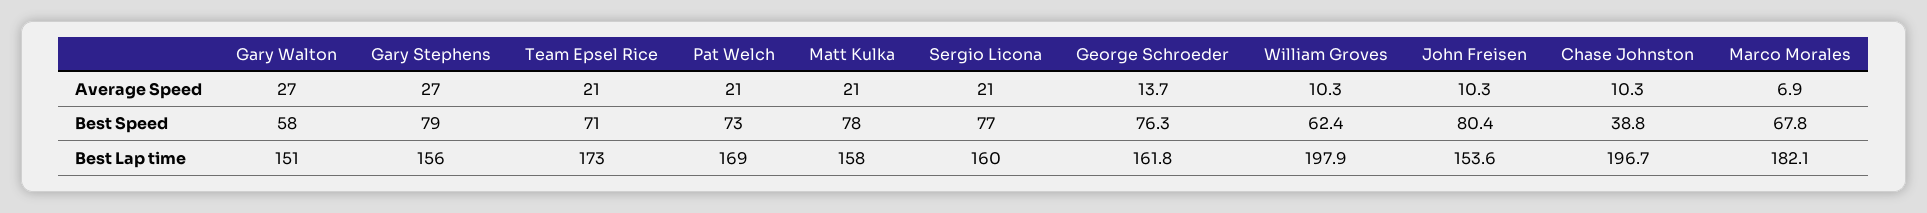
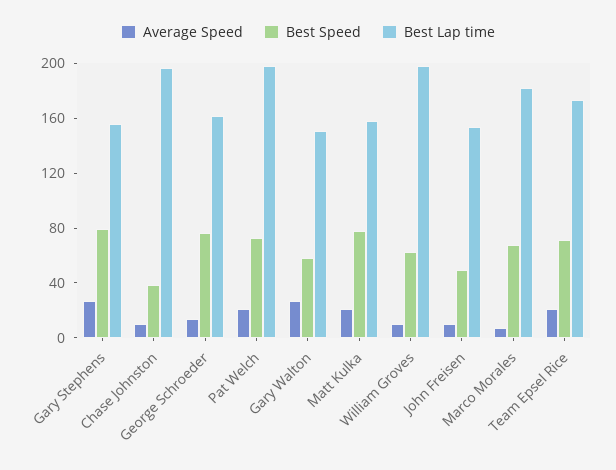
  {
    "Average Speed": {
      "Gary Walton": 27,
      "Gary Stephens": 27,
      "Team Epsel Rice": 21,
      "Pat Welch": 21,
      "Matt Kulka": 21,
-     "Sergio Licona": 21,
      "George Schroeder": 13.7,
      "William Groves": 10.3,
      "John Freisen": 10.3,
      "Chase Johnston": 10.3,
      "Marco Morales": 6.9
    },
    "Best Speed": {
      "Gary Walton": 58,
      "Gary Stephens": 79,
      "Team Epsel Rice": 71,
      "Pat Welch": 73,
      "Matt Kulka": 78,
-     "Sergio Licona": 77,
      "George Schroeder": 76.3,
      "William Groves": 62.4,
-     "John Freisen": 80.4,
+     "John Freisen": 50,
      "Chase Johnston": 38.8,
      "Marco Morales": 67.8
    },
    "Best Lap time": {
      "Gary Walton": 151,
      "Gary Stephens": 156,
      "Team Epsel Rice": 173,
-     "Pat Welch": 169,
+     "Pat Welch": 200,
      "Matt Kulka": 158,
-     "Sergio Licona": 160,
      "George Schroeder": 161.8,
      "William Groves": 197.9,
      "John Freisen": 153.6,
      "Chase Johnston": 196.7,
      "Marco Morales": 182.1
    }
  }

